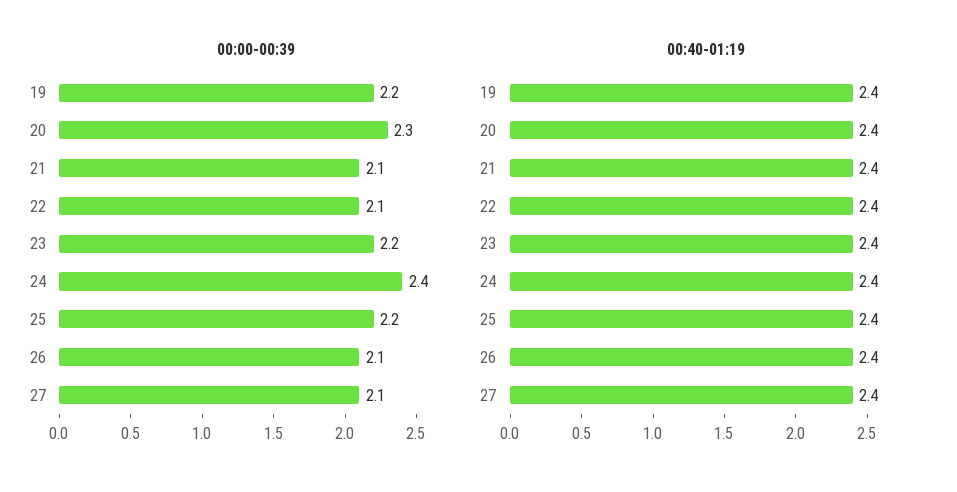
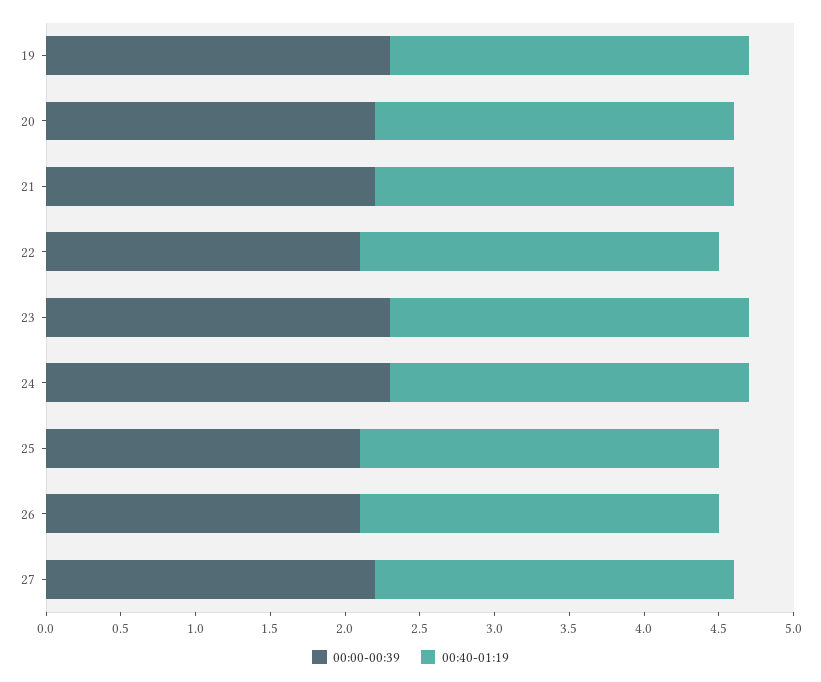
  {
    "00:00-00:39": {
-     "19": 2.2,
+     "19": 2.3,
-     "20": 2.3,
+     "20": 2.2,
-     "21": 2.1,
+     "21": 2.2,
      "22": 2.1,
-     "23": 2.2,
+     "23": 2.3,
-     "24": 2.4,
+     "24": 2.3,
-     "25": 2.2,
+     "25": 2.1,
      "26": 2.1,
-     "27": 2.1
+     "27": 2.2
    },
    "00:40-01:19": {
      "19": 2.4,
      "20": 2.4,
      "21": 2.4,
      "22": 2.4,
      "23": 2.4,
      "24": 2.4,
      "25": 2.4,
      "26": 2.4,
      "27": 2.4
    }
  }

